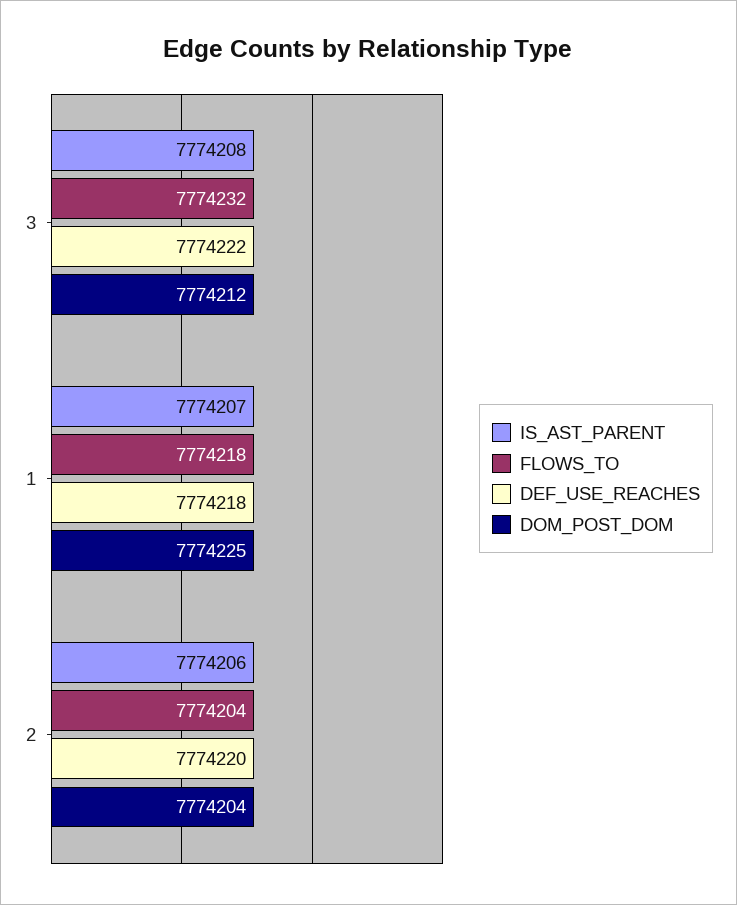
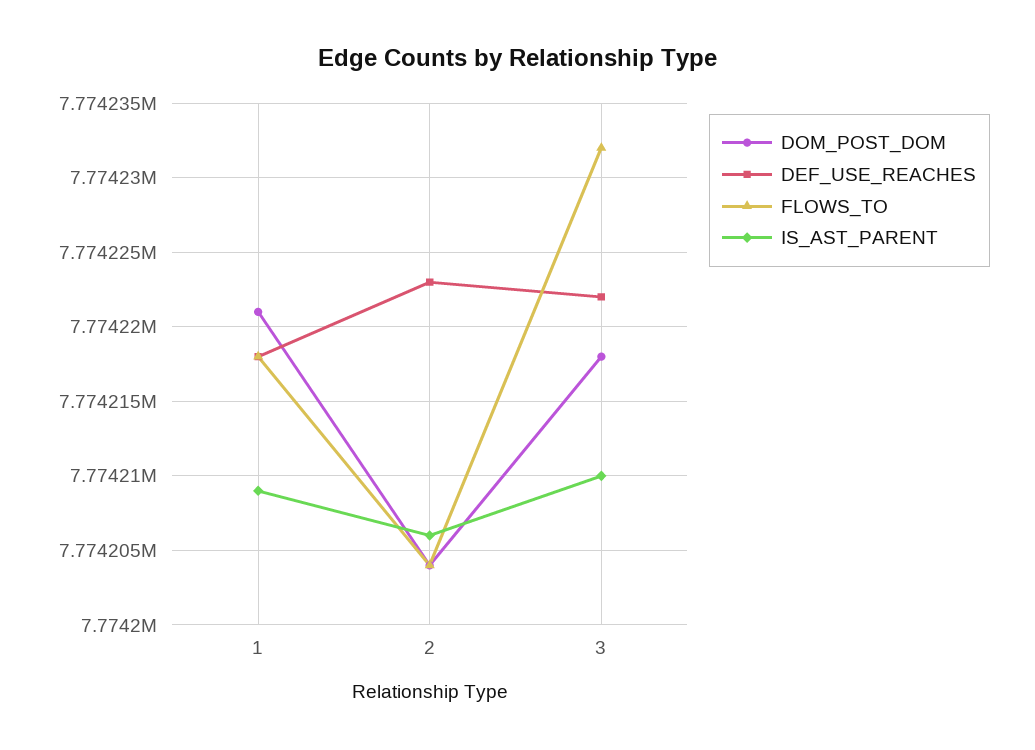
  {
    "IS_AST_PARENT": {
-     "3": 7774208,
+     "3": 7774210,
-     "1": 7774207,
+     "1": 7774209,
      "2": 7774206
    },
    "FLOWS_TO": {
      "3": 7774232,
      "1": 7774218,
      "2": 7774204
    },
    "DEF_USE_REACHES": {
      "3": 7774222,
      "1": 7774218,
-     "2": 7774220
+     "2": 7774223
    },
    "DOM_POST_DOM": {
-     "3": 7774212,
+     "3": 7774218,
-     "1": 7774225,
+     "1": 7774221,
      "2": 7774204
    }
  }

